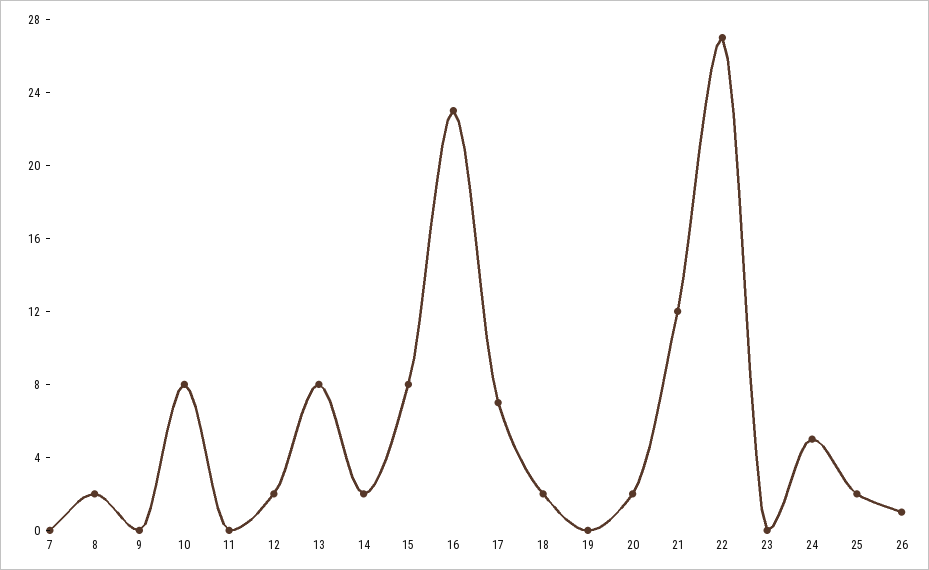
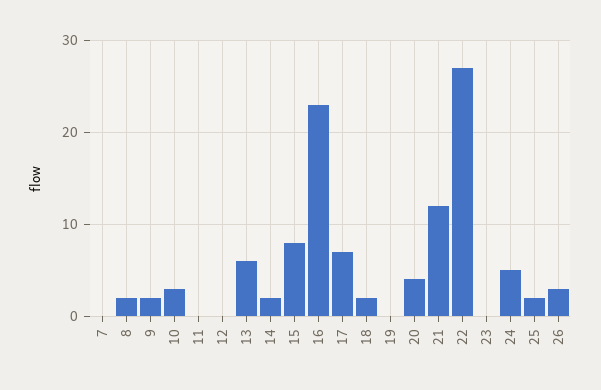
  {
    "7": 0,
    "8": 2,
-   "9": 0,
+   "9": 2,
-   "10": 8,
+   "10": 3,
    "11": 0,
-   "12": 2,
+   "12": 0,
-   "13": 8,
+   "13": 6,
    "14": 2,
    "15": 8,
    "16": 23,
    "17": 7,
    "18": 2,
    "19": 0,
-   "20": 2,
+   "20": 4,
    "21": 12,
    "22": 27,
    "23": 0,
    "24": 5,
    "25": 2,
-   "26": 1
+   "26": 3
  }

